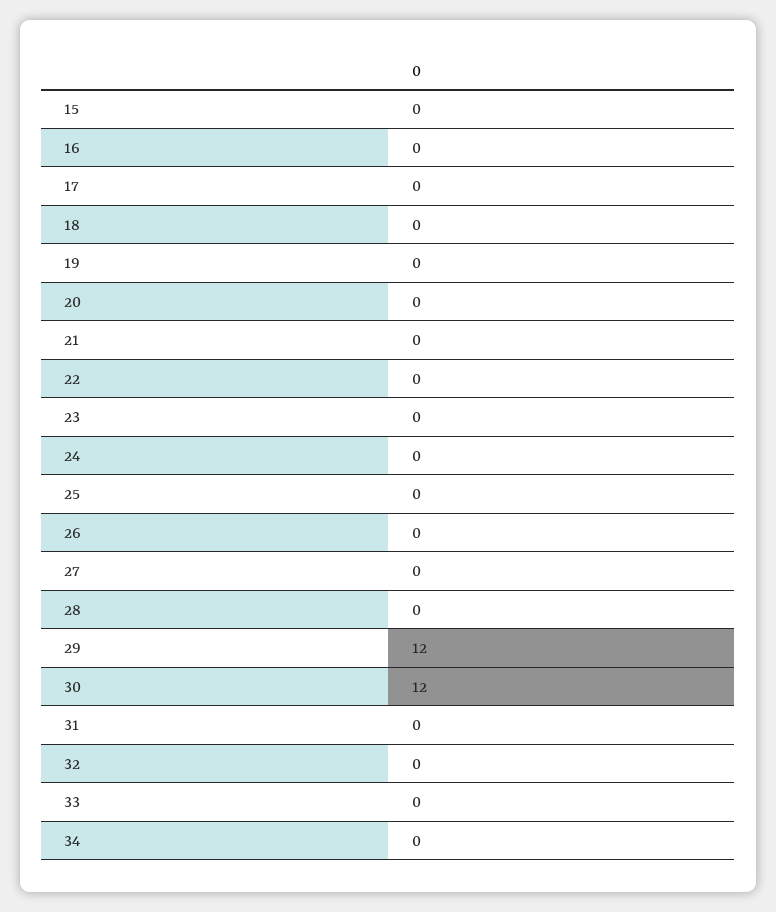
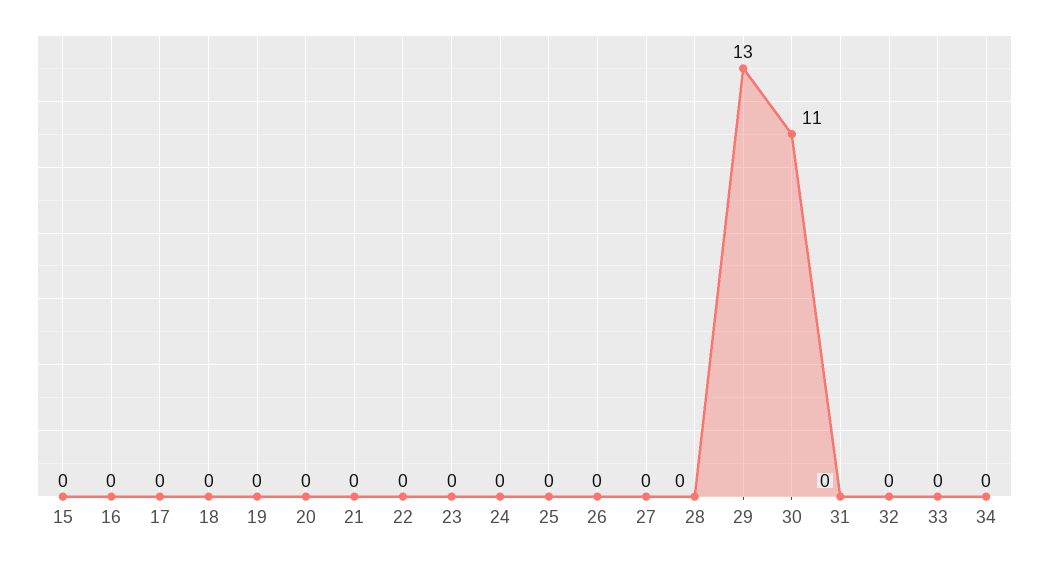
  {
    "15": 0,
    "16": 0,
    "17": 0,
    "18": 0,
    "19": 0,
    "20": 0,
    "21": 0,
    "22": 0,
    "23": 0,
    "24": 0,
    "25": 0,
    "26": 0,
    "27": 0,
    "28": 0,
-   "29": 12,
+   "29": 13,
-   "30": 12,
+   "30": 11,
    "31": 0,
    "32": 0,
    "33": 0,
    "34": 0
  }

